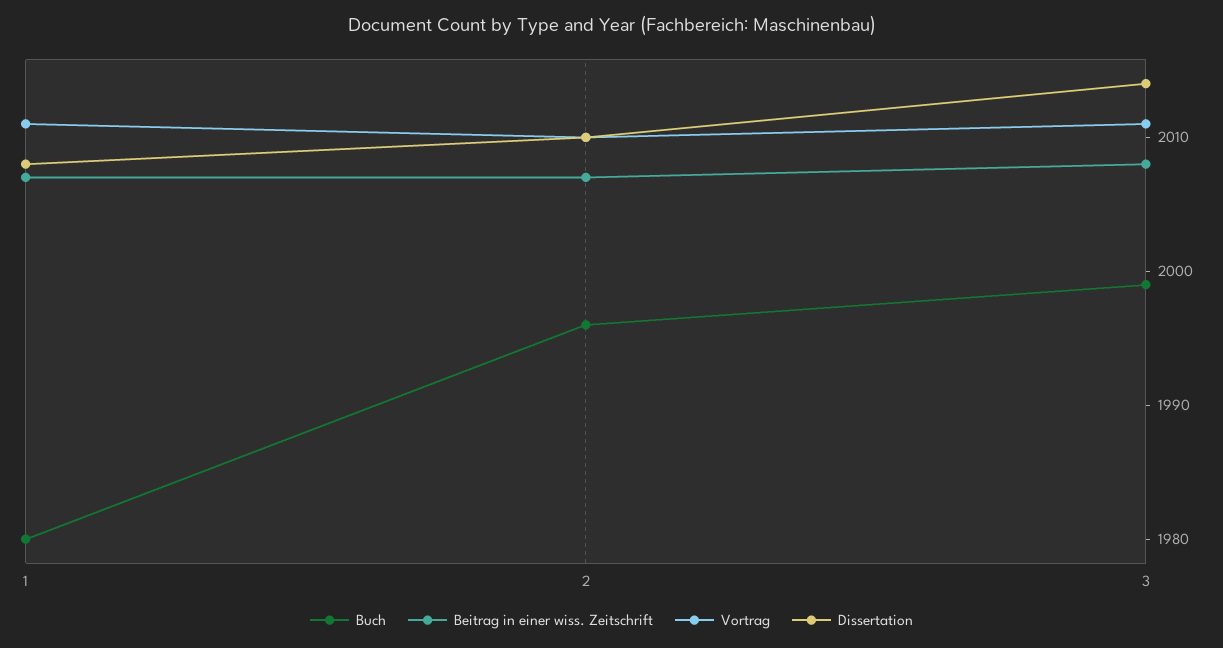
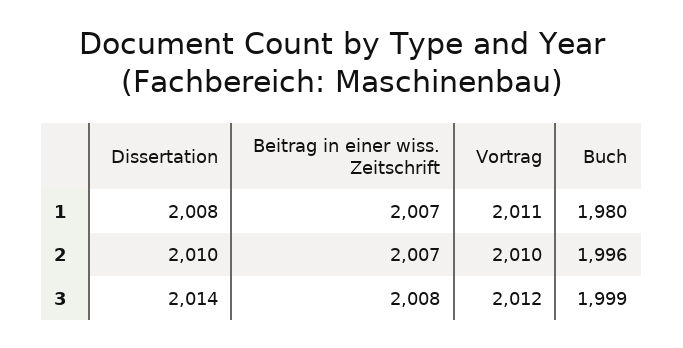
  {
    "Buch": {
      "1": 1980,
      "2": 1996,
      "3": 1999
    },
    "Beitrag in einer wiss. Zeitschrift": {
      "1": 2007,
      "2": 2007,
      "3": 2008
    },
    "Vortrag": {
      "1": 2011,
      "2": 2010,
-     "3": 2011
+     "3": 2012
    },
    "Dissertation": {
      "1": 2008,
      "2": 2010,
      "3": 2014
    }
  }

